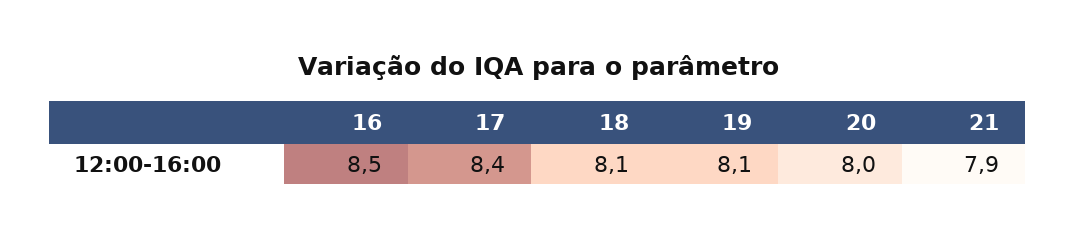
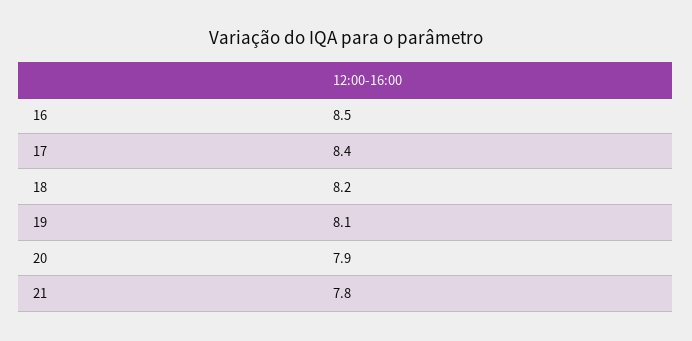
  {
    "16": 8.5,
    "17": 8.4,
-   "18": 8.1,
+   "18": 8.2,
    "19": 8.1,
-   "20": 8,
+   "20": 7.9,
-   "21": 7.9
+   "21": 7.8
  }

